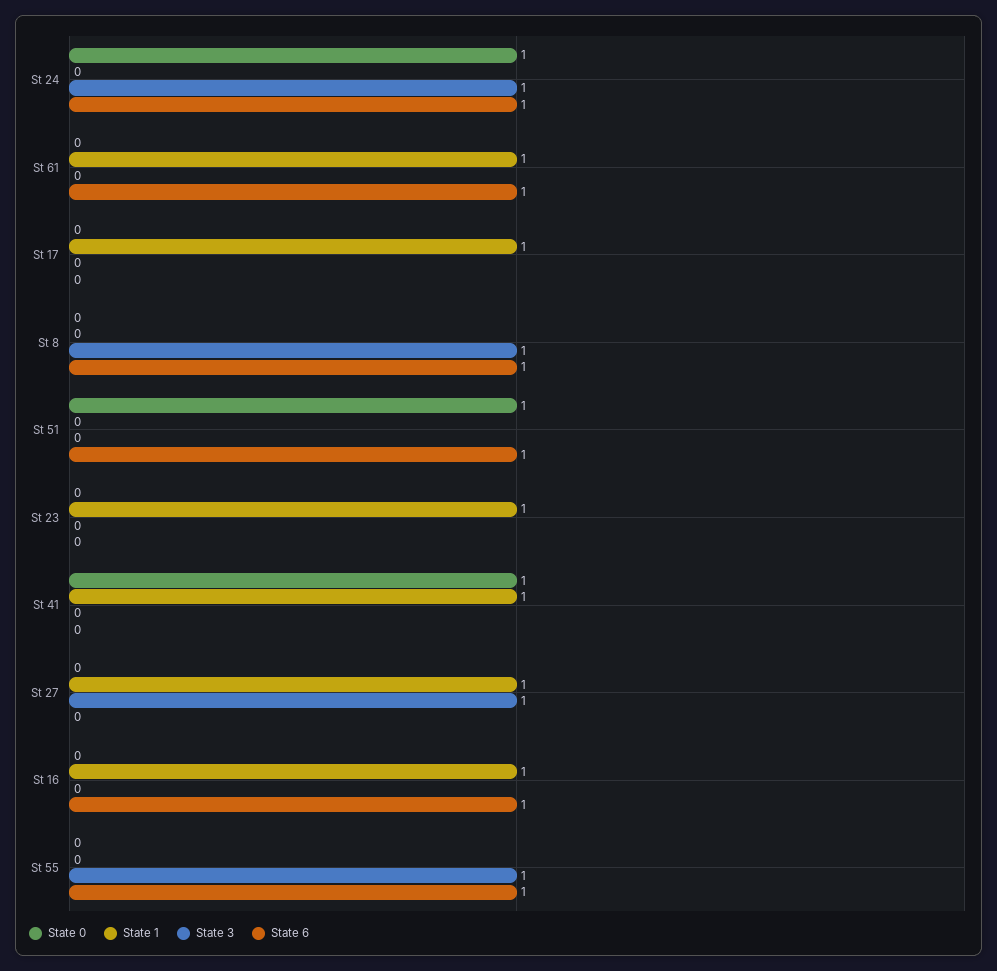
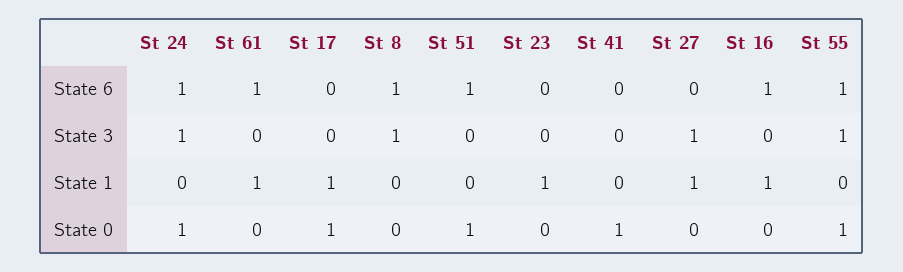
  {
    "State 0": {
      "St 24": 1,
      "St 61": 0,
-     "St 17": 0,
+     "St 17": 1,
      "St 8": 0,
      "St 51": 1,
      "St 23": 0,
      "St 41": 1,
      "St 27": 0,
      "St 16": 0,
-     "St 55": 0
+     "St 55": 1
    },
    "State 1": {
      "St 24": 0,
      "St 61": 1,
      "St 17": 1,
      "St 8": 0,
      "St 51": 0,
      "St 23": 1,
-     "St 41": 1,
+     "St 41": 0,
      "St 27": 1,
      "St 16": 1,
      "St 55": 0
    },
    "State 3": {
      "St 24": 1,
      "St 61": 0,
      "St 17": 0,
      "St 8": 1,
      "St 51": 0,
      "St 23": 0,
      "St 41": 0,
      "St 27": 1,
      "St 16": 0,
      "St 55": 1
    },
    "State 6": {
      "St 24": 1,
      "St 61": 1,
      "St 17": 0,
      "St 8": 1,
      "St 51": 1,
      "St 23": 0,
      "St 41": 0,
      "St 27": 0,
      "St 16": 1,
      "St 55": 1
    }
  }

